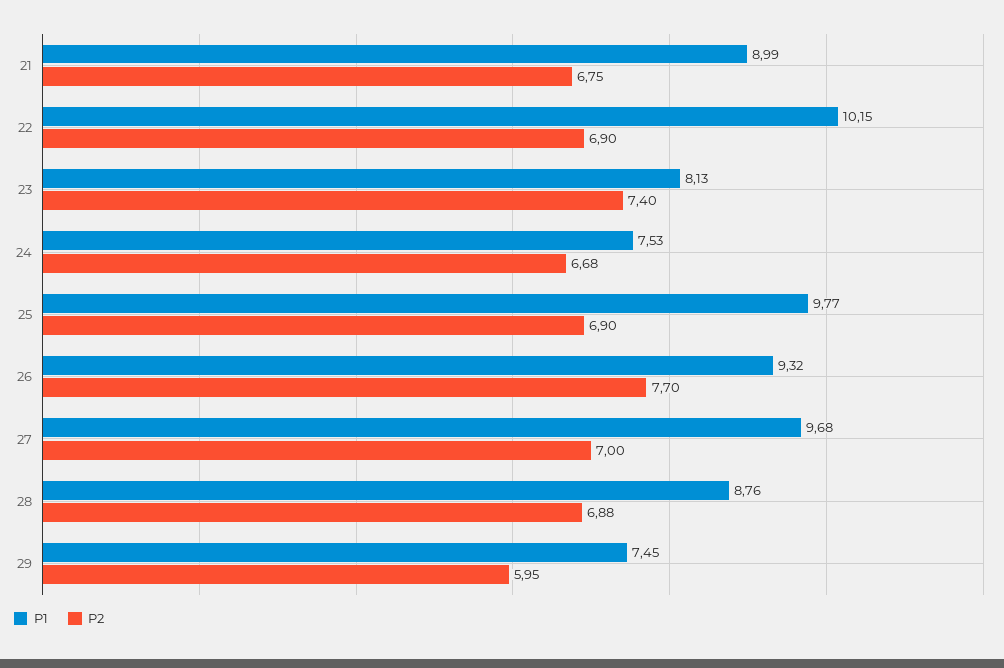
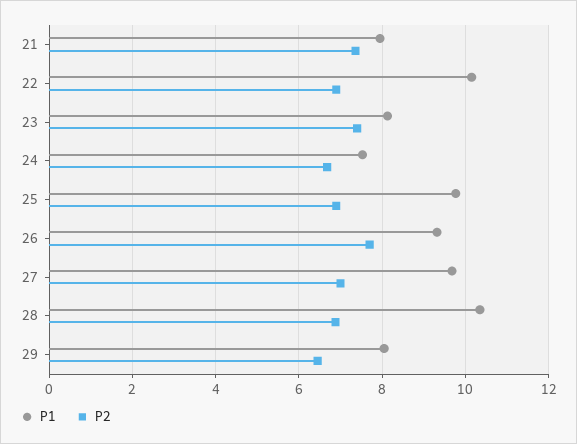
  {
    "P1": {
-     "21": 8.99,
+     "21": 8,
      "22": 10.15,
      "23": 8.13,
      "24": 7.53,
      "25": 9.77,
      "26": 9.32,
      "27": 9.68,
-     "28": 8.76,
+     "28": 10.4,
-     "29": 7.45
+     "29": 8
    },
    "P2": {
-     "21": 6.75,
+     "21": 7.4,
      "22": 6.9,
      "23": 7.4,
      "24": 6.68,
      "25": 6.9,
      "26": 7.7,
      "27": 7,
      "28": 6.88,
-     "29": 5.95
+     "29": 6.4
    }
  }

